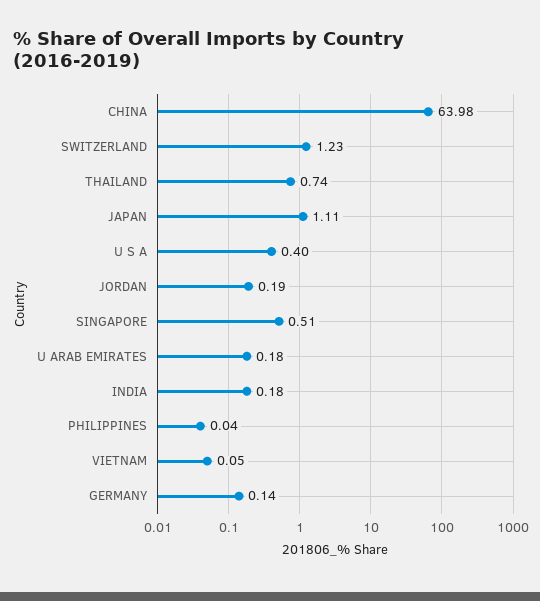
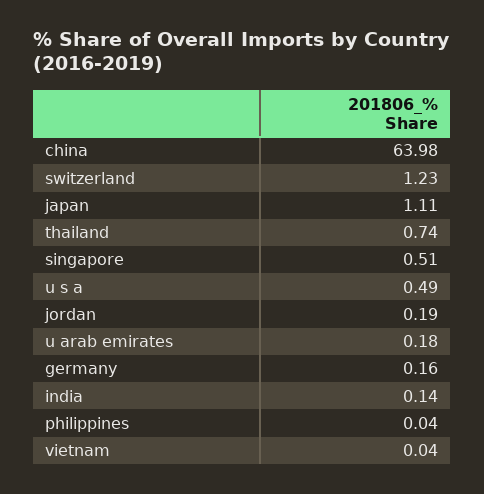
  {
    "CHINA": 63.98,
    "SWITZERLAND": 1.23,
    "THAILAND": 0.74,
    "JAPAN": 1.11,
-   "U S A": 0.4,
+   "U S A": 0.49,
    "JORDAN": 0.19,
    "SINGAPORE": 0.51,
    "U ARAB EMIRATES": 0.18,
-   "INDIA": 0.18,
+   "INDIA": 0.14,
    "PHILIPPINES": 0.04,
-   "VIETNAM": 0.05,
+   "VIETNAM": 0.04,
-   "GERMANY": 0.14
+   "GERMANY": 0.16
  }

